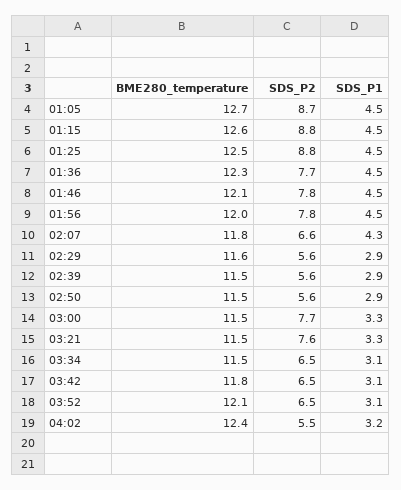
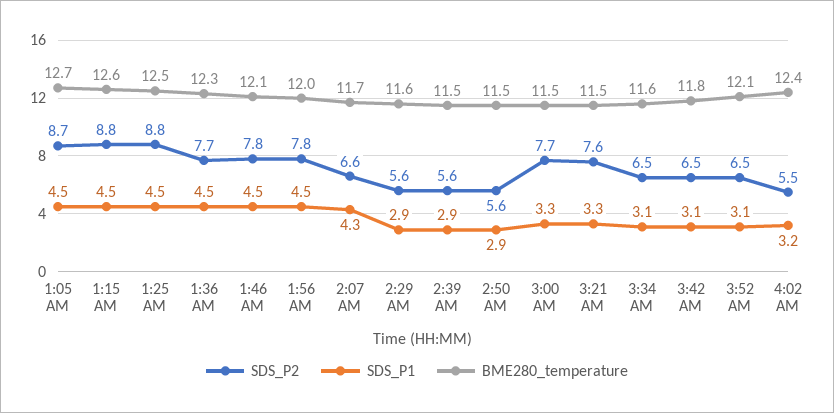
  {
    "BME280_temperature": {
      "01:05": 12.7,
      "01:15": 12.6,
      "01:25": 12.5,
      "01:36": 12.3,
      "01:46": 12.1,
      "01:56": 12,
-     "02:07": 11.8,
+     "02:07": 11.7,
      "02:29": 11.6,
      "02:39": 11.5,
      "02:50": 11.5,
      "03:00": 11.5,
      "03:21": 11.5,
-     "03:34": 11.5,
+     "03:34": 11.6,
      "03:42": 11.8,
      "03:52": 12.1,
      "04:02": 12.4
    },
    "SDS_P2": {
      "01:05": 8.7,
      "01:15": 8.8,
      "01:25": 8.8,
      "01:36": 7.7,
      "01:46": 7.8,
      "01:56": 7.8,
      "02:07": 6.6,
      "02:29": 5.6,
      "02:39": 5.6,
      "02:50": 5.6,
      "03:00": 7.7,
      "03:21": 7.6,
      "03:34": 6.5,
      "03:42": 6.5,
      "03:52": 6.5,
      "04:02": 5.5
    },
    "SDS_P1": {
      "01:05": 4.5,
      "01:15": 4.5,
      "01:25": 4.5,
      "01:36": 4.5,
      "01:46": 4.5,
      "01:56": 4.5,
      "02:07": 4.3,
      "02:29": 2.9,
      "02:39": 2.9,
      "02:50": 2.9,
      "03:00": 3.3,
      "03:21": 3.3,
      "03:34": 3.1,
      "03:42": 3.1,
      "03:52": 3.1,
      "04:02": 3.2
    }
  }

